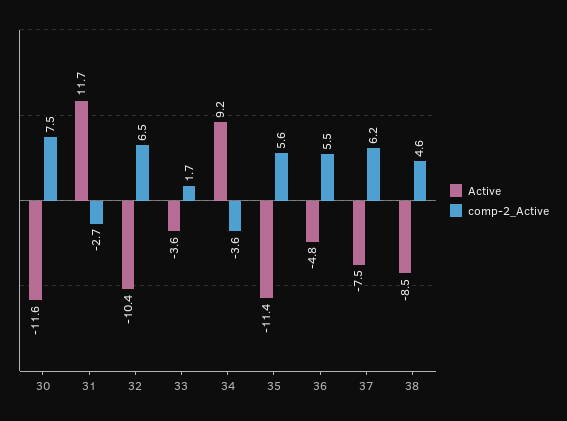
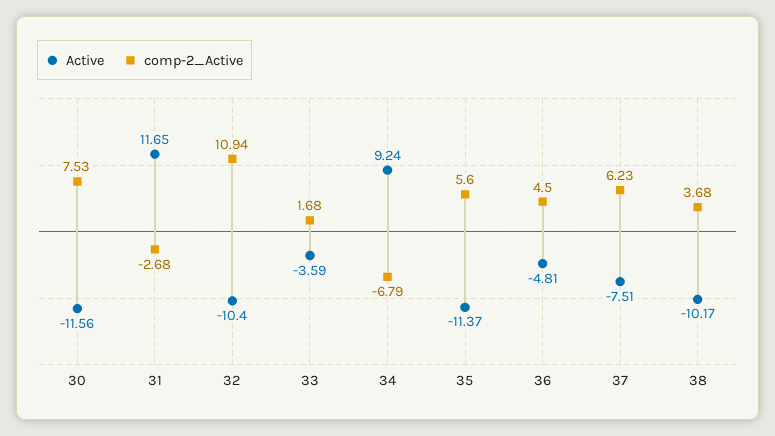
  {
    "Active": {
      "30": -11.56,
      "31": 11.65,
      "32": -10.4,
      "33": -3.59,
      "34": 9.24,
      "35": -11.37,
      "36": -4.81,
      "37": -7.51,
-     "38": -8.5
+     "38": -10.17
    },
    "comp-2_Active": {
      "30": 7.53,
      "31": -2.68,
-     "32": 6.5,
+     "32": 10.94,
      "33": 1.68,
-     "34": -3.6,
+     "34": -6.79,
      "35": 5.6,
-     "36": 5.5,
+     "36": 4.5,
      "37": 6.23,
-     "38": 4.6
+     "38": 3.68
    }
  }

